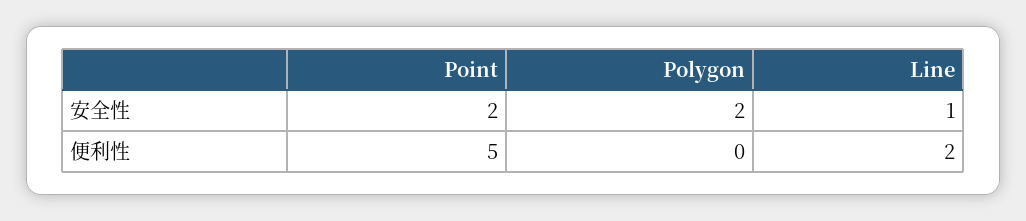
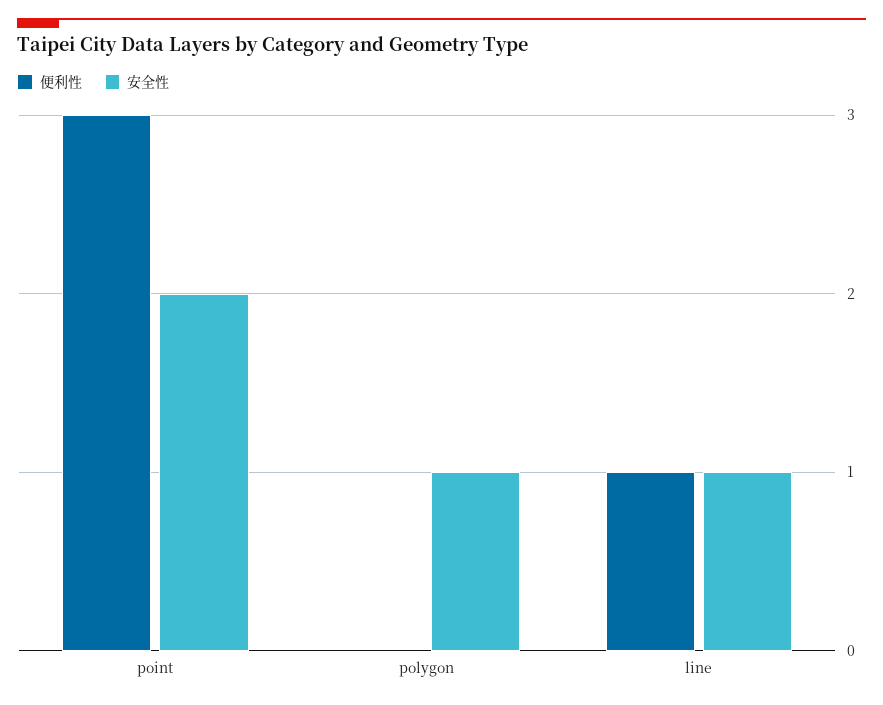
  {
    "安全性": {
      "Point": 2,
-     "Polygon": 2,
+     "Polygon": 1,
      "Line": 1
    },
    "便利性": {
-     "Point": 5,
+     "Point": 3,
      "Polygon": 0,
-     "Line": 2
+     "Line": 1
    }
  }

